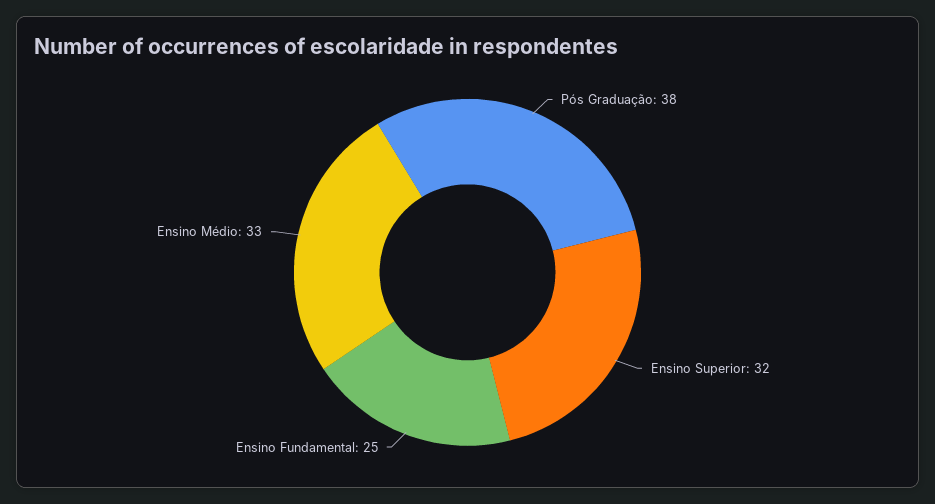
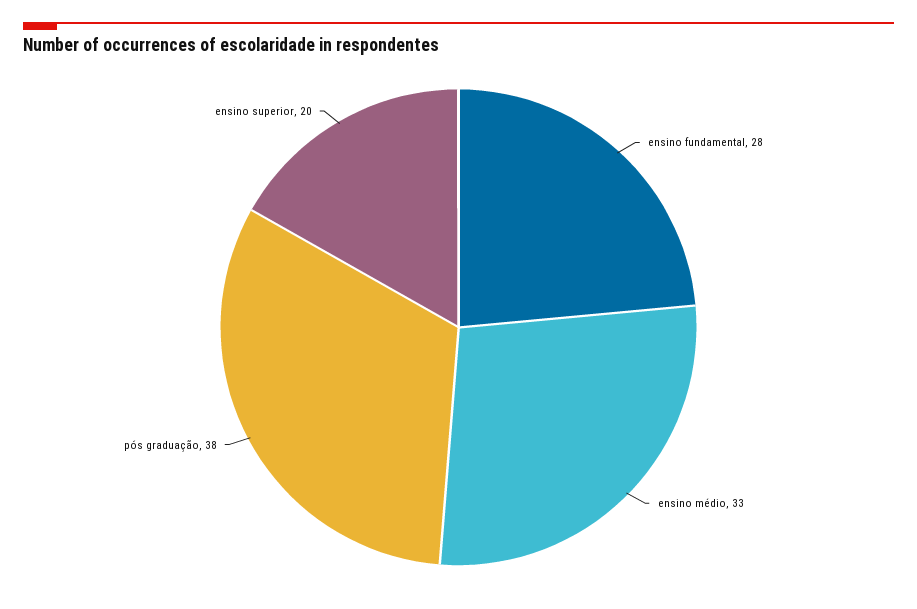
  {
    "Pós Graduação": 38,
-   "Ensino Superior": 32,
+   "Ensino Superior": 20,
-   "Ensino Fundamental": 25,
+   "Ensino Fundamental": 28,
    "Ensino Médio": 33
  }

